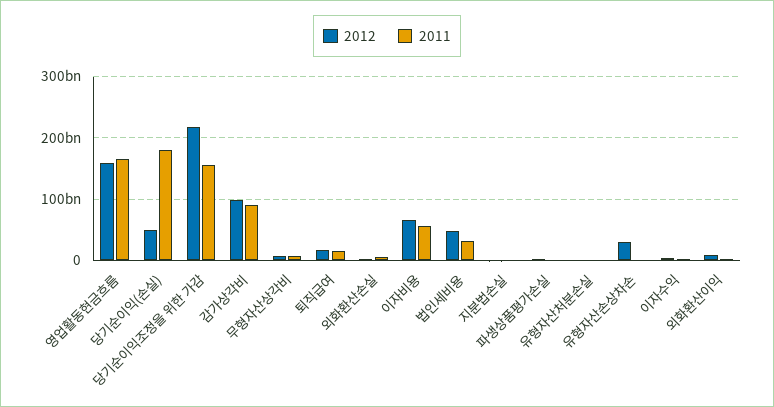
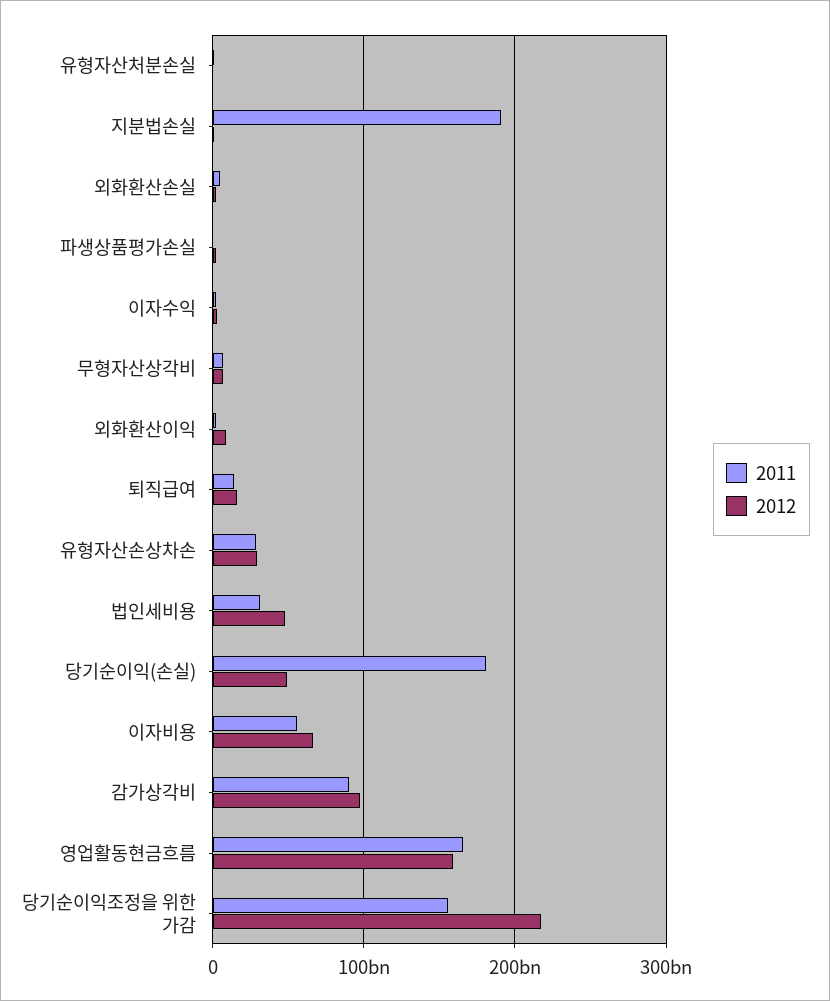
  {
    "2012": {
      "영업활동현금흐름": 160000000000,
      "당기순이익(손실)": 50000000000,
      "당기순이익조정을 위한 가감": 220000000000,
      "감가상각비": 100000000000,
      "무형자산상각비": 10000000000,
      "퇴직급여": 20000000000,
      "외화환산손실": 0,
      "이자비용": 70000000000,
      "법인세비용": 50000000000,
      "지분법손실": 0,
      "파생상품평가손실": 0,
      "유형자산처분손실": 0,
      "유형자산손상차손": 30000000000,
      "이자수익": 0,
      "외화환산이익": 10000000000
    },
    "2011": {
      "영업활동현금흐름": 170000000000,
      "당기순이익(손실)": 180000000000,
      "당기순이익조정을 위한 가감": 160000000000,
      "감가상각비": 90000000000,
      "무형자산상각비": 10000000000,
      "퇴직급여": 10000000000,
      "외화환산손실": 0,
      "이자비용": 60000000000,
      "법인세비용": 30000000000,
-     "지분법손실": 0,
+     "지분법손실": 190000000000,
      "파생상품평가손실": 0,
      "유형자산처분손실": 0,
-     "유형자산손상차손": 0,
+     "유형자산손상차손": 30000000000,
      "이자수익": 0,
      "외화환산이익": 0
    }
  }

